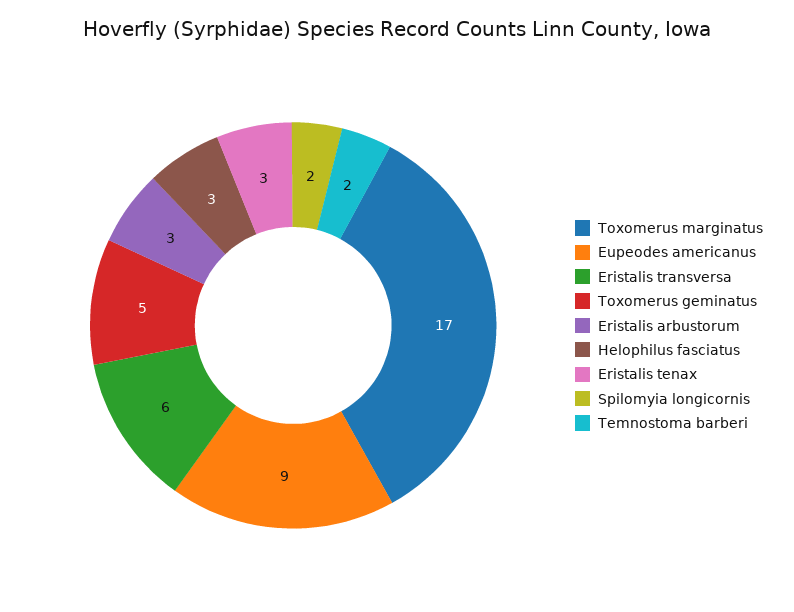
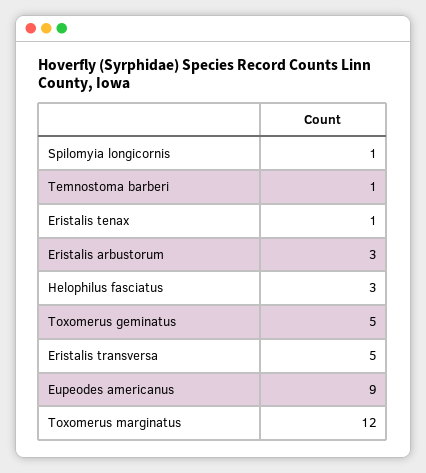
  {
-   "Toxomerus marginatus": 17,
+   "Toxomerus marginatus": 12,
    "Eupeodes americanus": 9,
-   "Eristalis transversa": 6,
+   "Eristalis transversa": 5,
    "Toxomerus geminatus": 5,
    "Eristalis arbustorum": 3,
    "Helophilus fasciatus": 3,
-   "Eristalis tenax": 3,
+   "Eristalis tenax": 1,
-   "Spilomyia longicornis": 2,
+   "Spilomyia longicornis": 1,
-   "Temnostoma barberi": 2
+   "Temnostoma barberi": 1
  }

